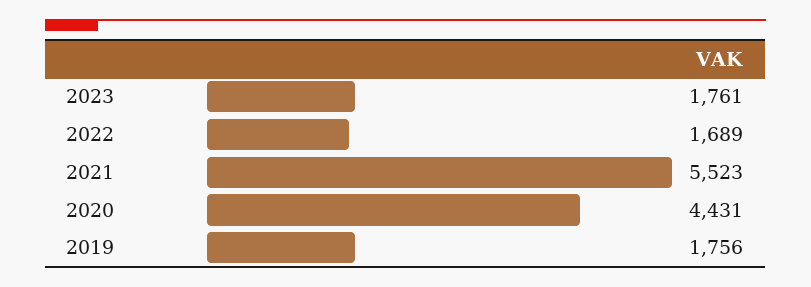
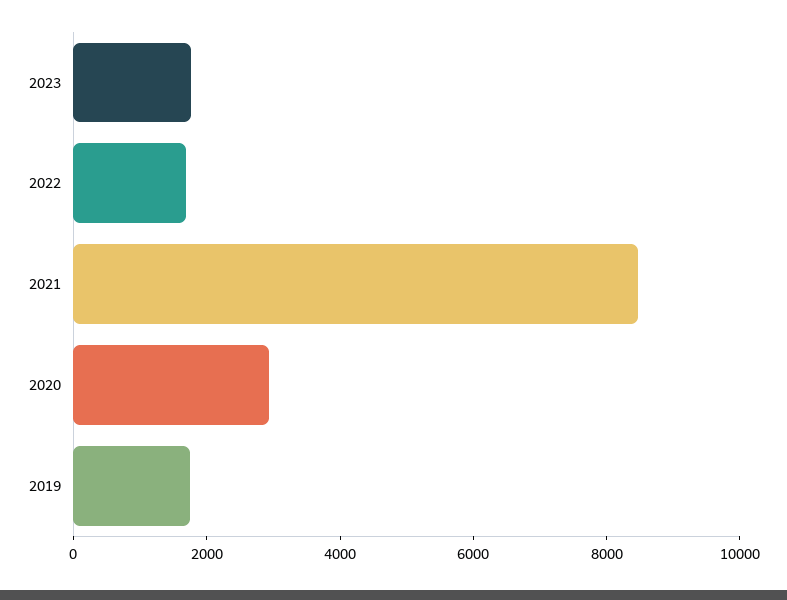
  {
    "2023": 1761,
    "2022": 1689,
-   "2021": 5523,
+   "2021": 8500,
-   "2020": 4431,
+   "2020": 3000,
    "2019": 1756
  }

